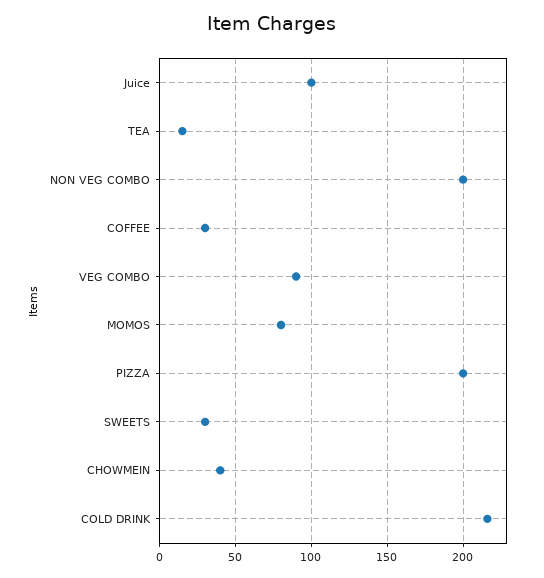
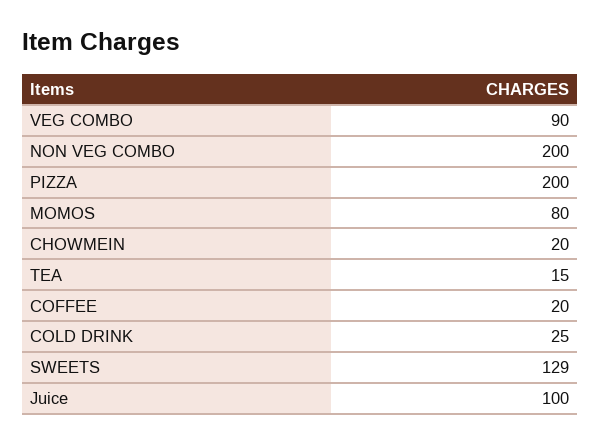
  {
    "Juice": 100,
    "TEA": 15,
    "NON VEG COMBO": 200,
-   "COFFEE": 30,
+   "COFFEE": 20,
    "VEG COMBO": 90,
    "MOMOS": 80,
    "PIZZA": 200,
-   "SWEETS": 30,
+   "SWEETS": 129,
-   "CHOWMEIN": 40,
+   "CHOWMEIN": 20,
-   "COLD DRINK": 215
+   "COLD DRINK": 25
  }

